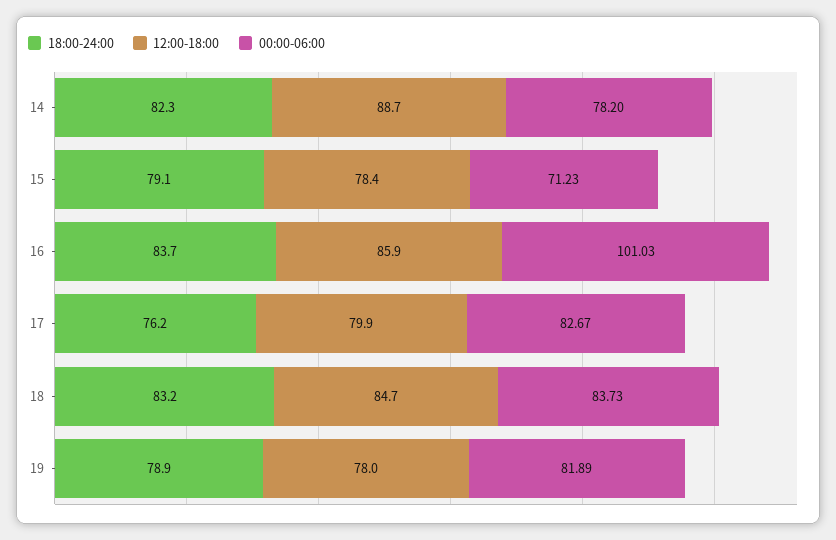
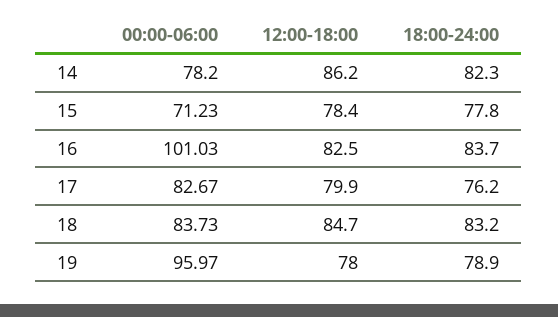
  {
    "18:00-24:00": {
      "14": 82.3,
-     "15": 79.1,
+     "15": 77.8,
      "16": 83.7,
      "17": 76.2,
      "18": 83.2,
      "19": 78.9
    },
    "12:00-18:00": {
-     "14": 88.7,
+     "14": 86.2,
      "15": 78.4,
-     "16": 85.9,
+     "16": 82.5,
      "17": 79.9,
      "18": 84.7,
      "19": 78
    },
    "00:00-06:00": {
      "14": 78.2,
      "15": 71.23,
      "16": 101.03,
      "17": 82.67,
      "18": 83.73,
-     "19": 81.89
+     "19": 95.97
    }
  }

